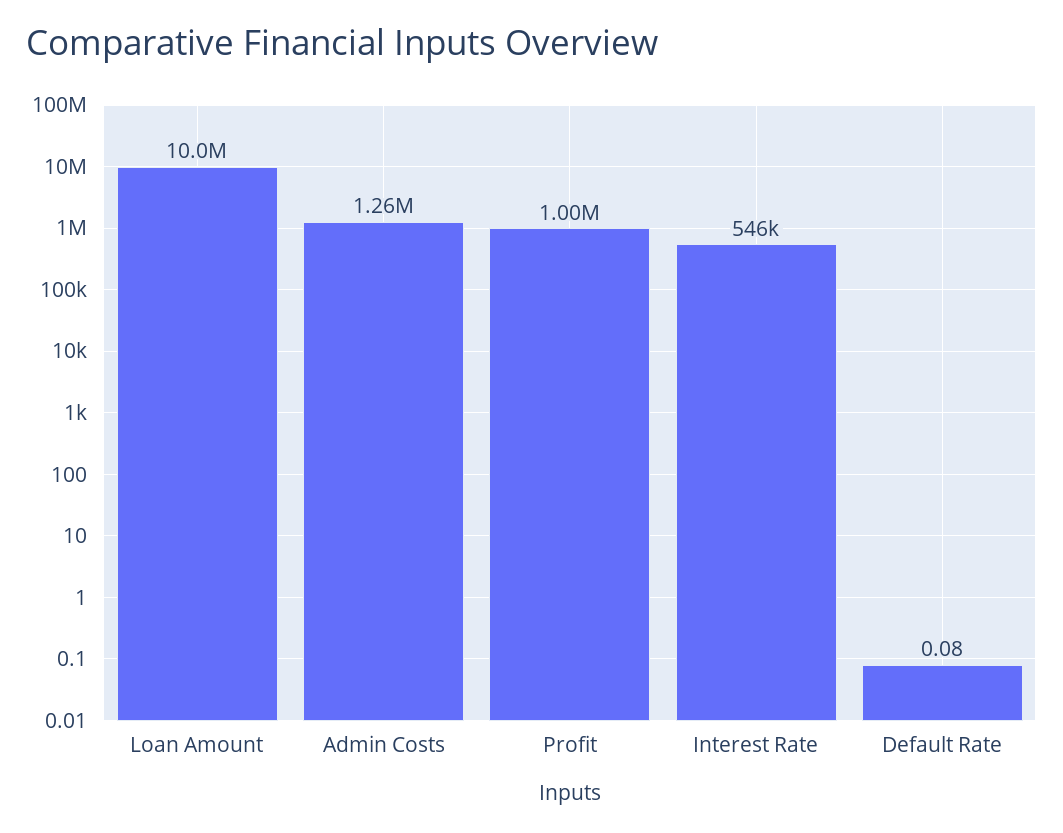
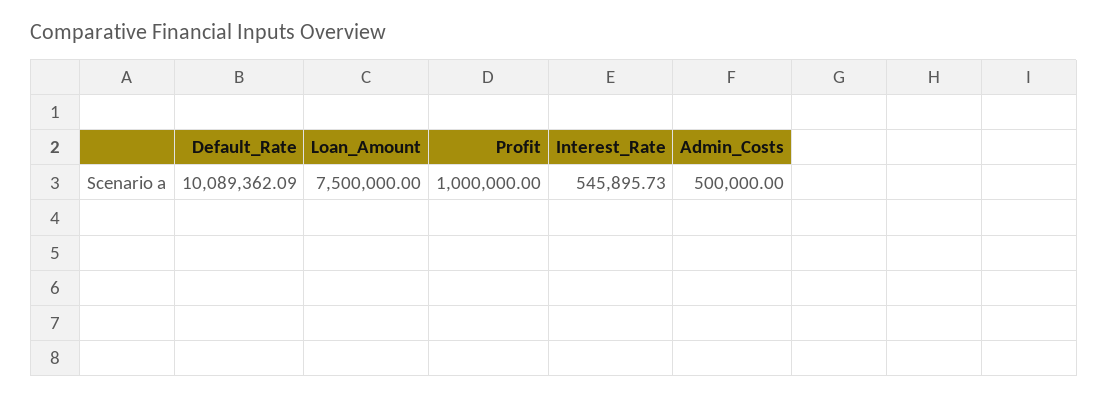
  {
-   "Loan Amount": 10000000,
+   "Loan Amount": 7500000,
-   "Admin Costs": 1260000,
+   "Admin Costs": 500000,
    "Profit": 1000000,
    "Interest Rate": 545895.73,
-   "Default Rate": 0.08
+   "Default Rate": 10089362.09
  }

